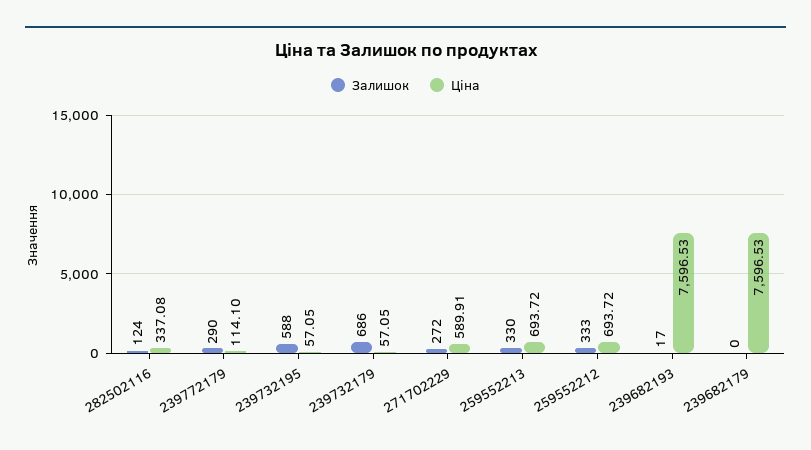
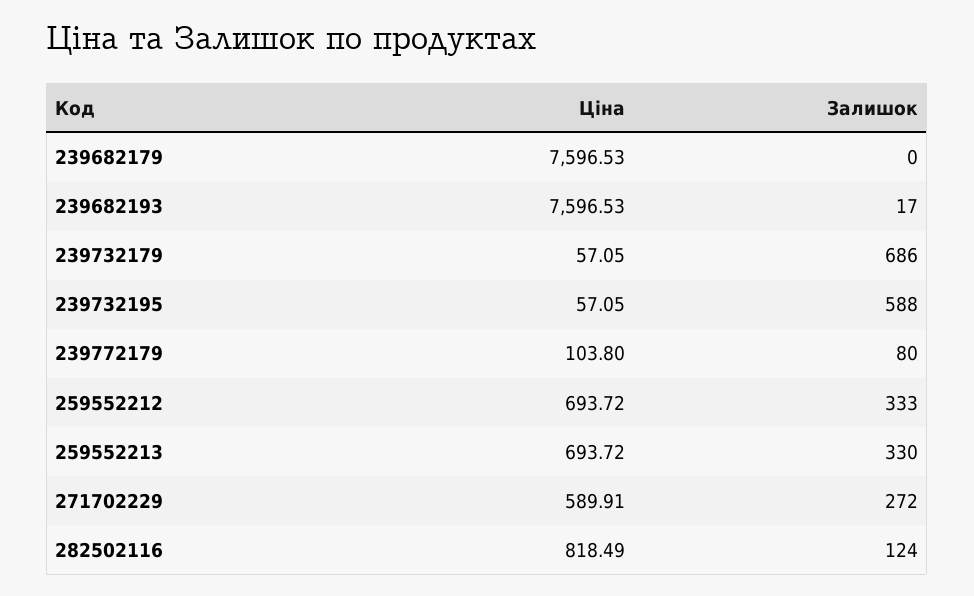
  {
    "Залишок": {
      "282502116": 124,
-     "239772179": 290,
+     "239772179": 80,
      "239732195": 588,
      "239732179": 686,
      "271702229": 272,
      "259552213": 330,
      "259552212": 333,
      "239682193": 17,
      "239682179": 0
    },
    "Ціна": {
-     "282502116": 337.08,
+     "282502116": 818.49,
-     "239772179": 114.1,
+     "239772179": 103.8,
      "239732195": 57.05,
      "239732179": 57.05,
      "271702229": 589.91,
      "259552213": 693.72,
      "259552212": 693.72,
      "239682193": 7596.53,
      "239682179": 7596.53
    }
  }

